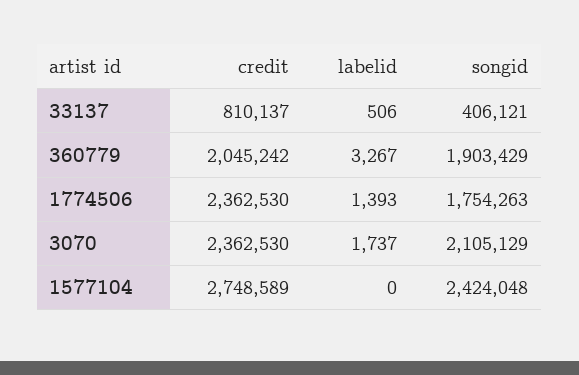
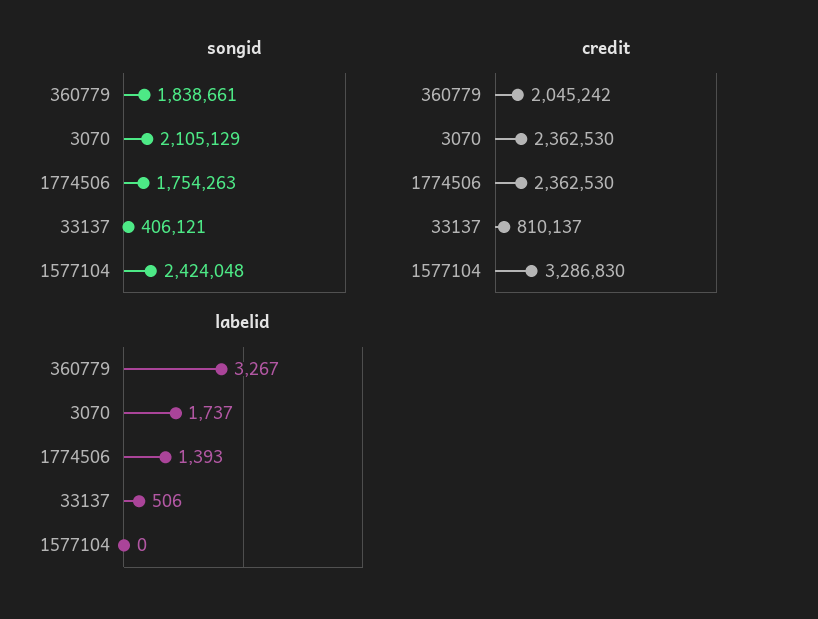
  {
    "credit": {
      "33137": 810137,
      "360779": 2045242,
      "1774506": 2362530,
      "3070": 2362530,
-     "1577104": 2748589
+     "1577104": 3286830
    },
    "labelid": {
      "33137": 506,
      "360779": 3267,
      "1774506": 1393,
      "3070": 1737,
      "1577104": 0
    },
    "songid": {
      "33137": 406121,
-     "360779": 1903429,
+     "360779": 1838661,
      "1774506": 1754263,
      "3070": 2105129,
      "1577104": 2424048
    }
  }

